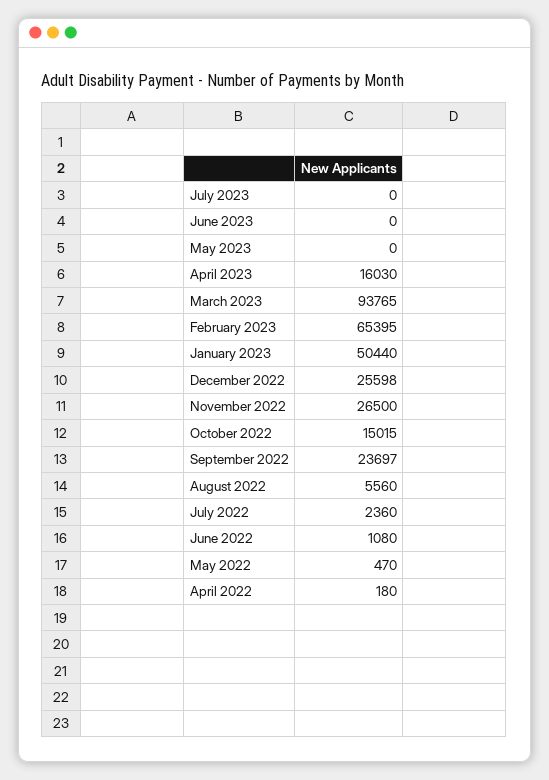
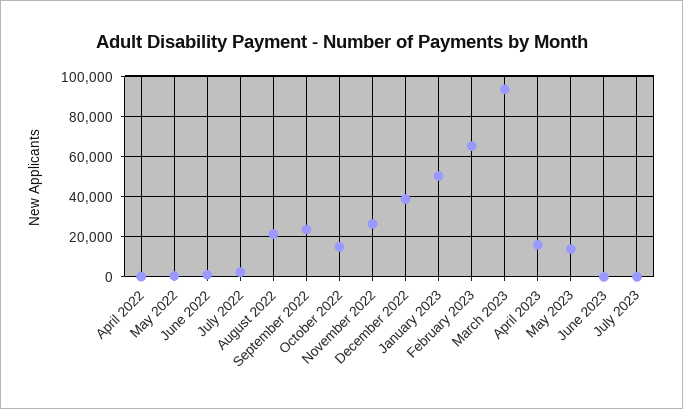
  {
    "July 2023": 0,
    "June 2023": 0,
-   "May 2023": 0,
+   "May 2023": 15000,
    "April 2023": 16030,
    "March 2023": 93765,
    "February 2023": 65395,
    "January 2023": 50440,
-   "December 2022": 25598,
+   "December 2022": 40000,
    "November 2022": 26500,
    "October 2022": 15015,
    "September 2022": 23697,
-   "August 2022": 5560,
+   "August 2022": 20000,
    "July 2022": 2360,
    "June 2022": 1080,
    "May 2022": 470,
    "April 2022": 180
  }

